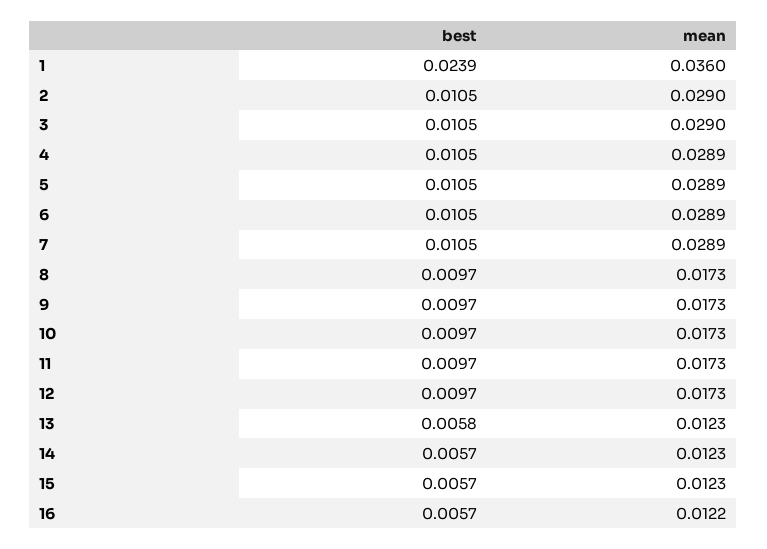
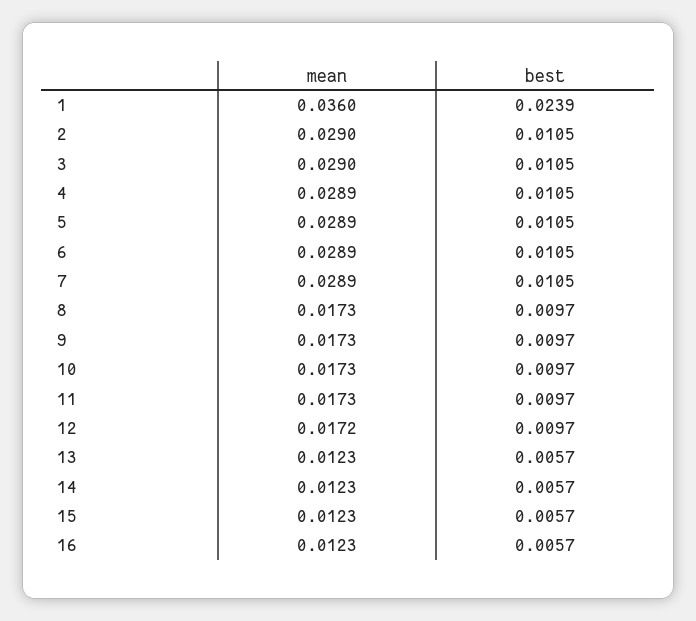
  {
    "best": {
      "1": 0.0239,
      "2": 0.0105,
      "3": 0.0105,
      "4": 0.0105,
      "5": 0.0105,
      "6": 0.0105,
      "7": 0.0105,
      "8": 0.0097,
      "9": 0.0097,
      "10": 0.0097,
      "11": 0.0097,
      "12": 0.0097,
-     "13": 0.0058,
+     "13": 0.0057,
      "14": 0.0057,
      "15": 0.0057,
      "16": 0.0057
    },
    "mean": {
      "1": 0.036,
      "2": 0.029,
      "3": 0.029,
      "4": 0.0289,
      "5": 0.0289,
      "6": 0.0289,
      "7": 0.0289,
      "8": 0.0173,
      "9": 0.0173,
      "10": 0.0173,
      "11": 0.0173,
-     "12": 0.0173,
+     "12": 0.0172,
      "13": 0.0123,
      "14": 0.0123,
      "15": 0.0123,
-     "16": 0.0122
+     "16": 0.0123
    }
  }

